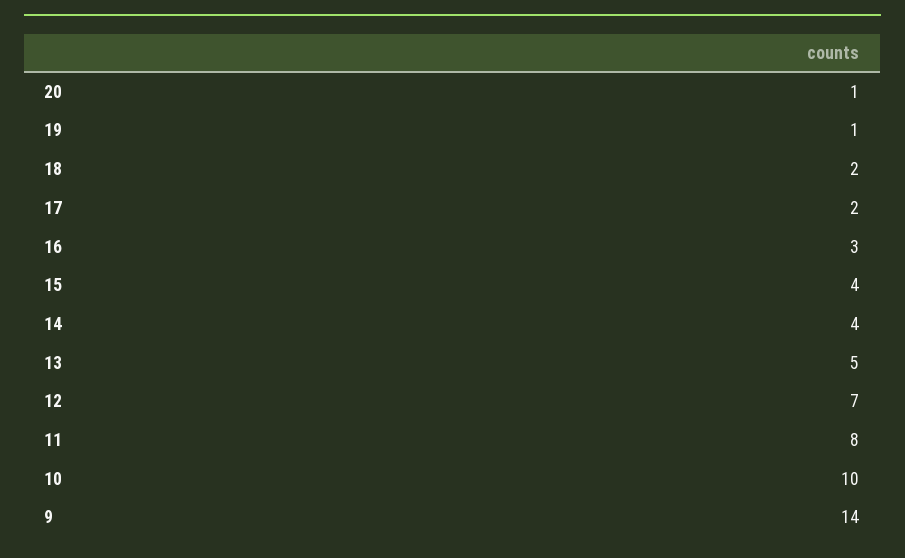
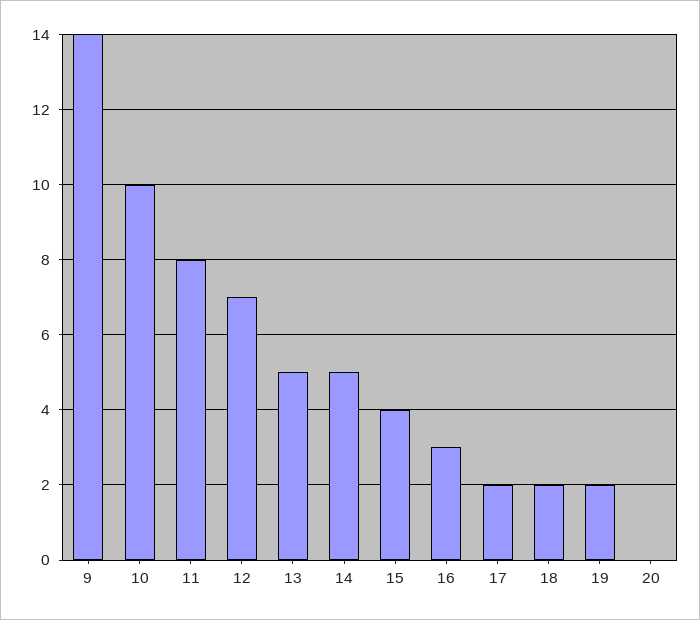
  {
-   "20": 1,
+   "20": 0,
-   "19": 1,
+   "19": 2,
    "18": 2,
    "17": 2,
    "16": 3,
    "15": 4,
-   "14": 4,
+   "14": 5,
    "13": 5,
    "12": 7,
    "11": 8,
    "10": 10,
    "9": 14
  }

